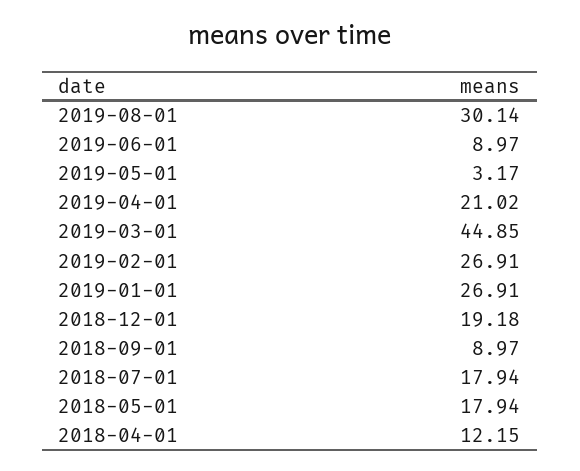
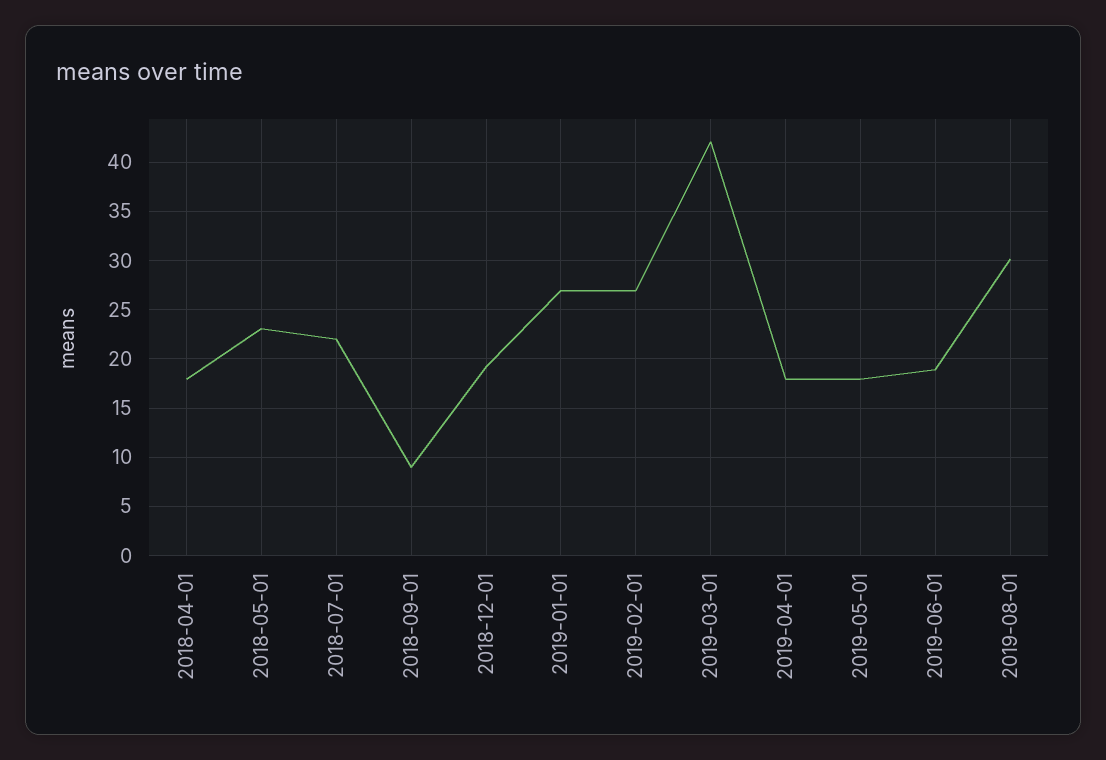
  {
    "2019-08-01": 30.14,
-   "2019-06-01": 8.97,
+   "2019-06-01": 19,
-   "2019-05-01": 3.17,
+   "2019-05-01": 18,
-   "2019-04-01": 21.02,
+   "2019-04-01": 18,
-   "2019-03-01": 44.85,
+   "2019-03-01": 42,
    "2019-02-01": 26.91,
    "2019-01-01": 26.91,
    "2018-12-01": 19.18,
    "2018-09-01": 8.97,
-   "2018-07-01": 17.94,
+   "2018-07-01": 22,
-   "2018-05-01": 17.94,
+   "2018-05-01": 23,
-   "2018-04-01": 12.15
+   "2018-04-01": 18
  }

